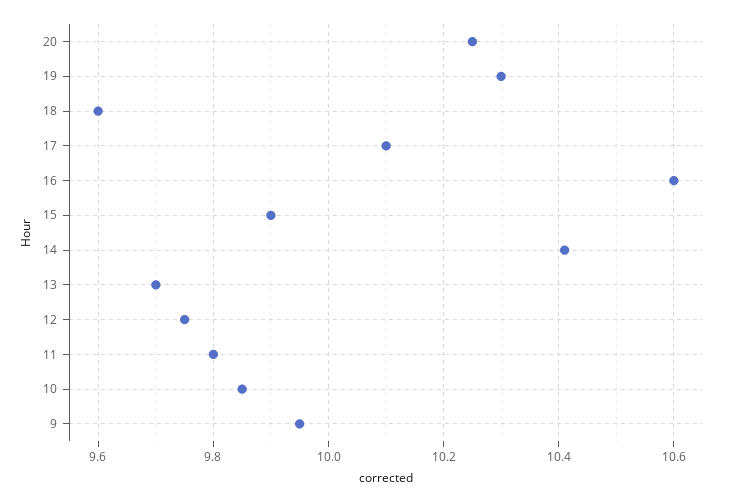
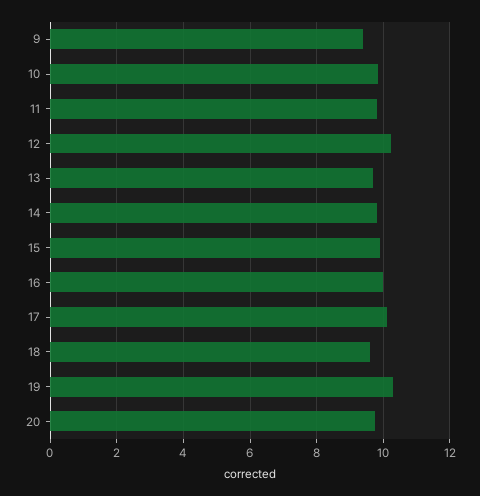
  {
-   "20": 10.25,
+   "20": 9.8,
    "19": 10.3,
    "18": 9.6,
    "17": 10.1,
-   "16": 10.6,
+   "16": 10,
    "15": 9.9,
-   "14": 10.4,
+   "14": 9.8,
    "13": 9.7,
-   "12": 9.75,
+   "12": 10.2,
    "11": 9.8,
    "10": 9.85,
-   "9": 9.95
+   "9": 9.4
  }

